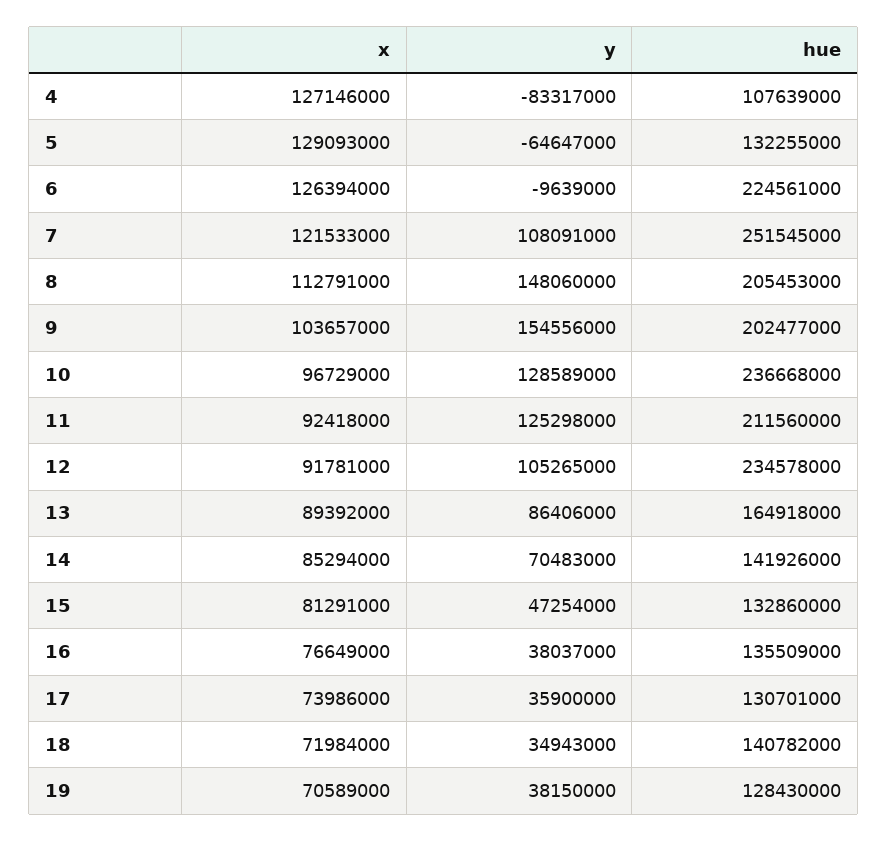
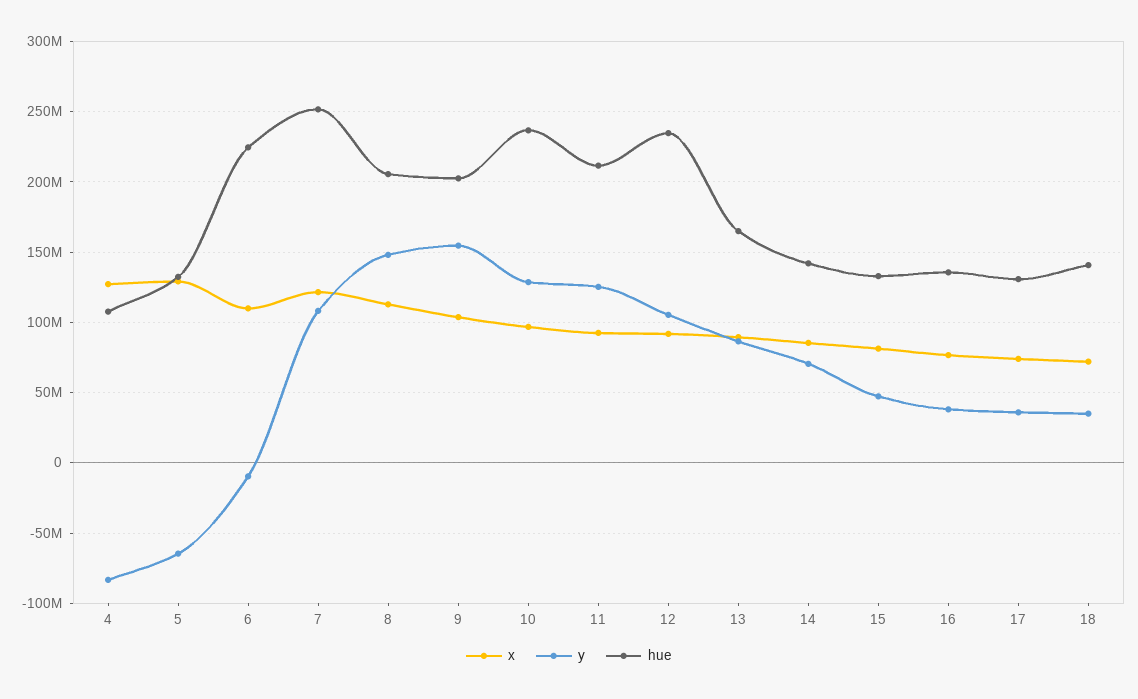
  {
    "x": {
      "4": 127146000,
      "5": 129093000,
-     "6": 126394000,
+     "6": 110000000,
      "7": 121533000,
      "8": 112791000,
      "9": 103657000,
      "10": 96729000,
      "11": 92418000,
      "12": 91781000,
      "13": 89392000,
      "14": 85294000,
      "15": 81291000,
      "16": 76649000,
      "17": 73986000,
-     "18": 71984000,
+     "18": 71984000
-     "19": 70589000
    },
    "y": {
      "4": -83317000,
      "5": -64647000,
      "6": -9639000,
      "7": 108091000,
      "8": 148060000,
      "9": 154556000,
      "10": 128589000,
      "11": 125298000,
      "12": 105265000,
      "13": 86406000,
      "14": 70483000,
      "15": 47254000,
      "16": 38037000,
      "17": 35900000,
-     "18": 34943000,
+     "18": 34943000
-     "19": 38150000
    },
    "hue": {
      "4": 107639000,
      "5": 132255000,
      "6": 224561000,
      "7": 251545000,
      "8": 205453000,
      "9": 202477000,
      "10": 236668000,
      "11": 211560000,
      "12": 234578000,
      "13": 164918000,
      "14": 141926000,
      "15": 132860000,
      "16": 135509000,
      "17": 130701000,
-     "18": 140782000,
+     "18": 140782000
-     "19": 128430000
    }
  }

